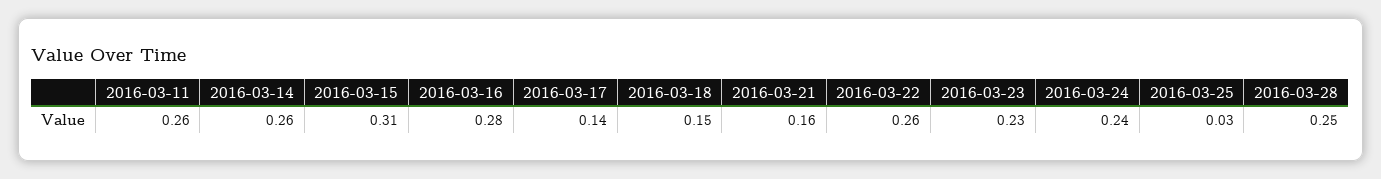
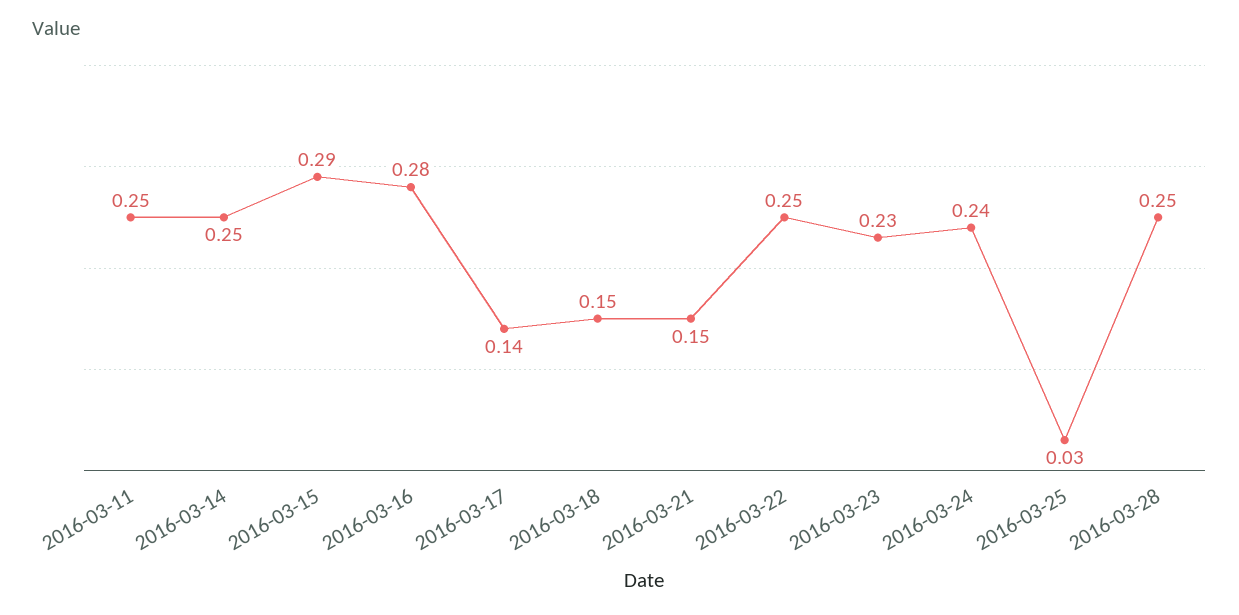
  {
-   "2016-03-11": 0.26,
+   "2016-03-11": 0.25,
-   "2016-03-14": 0.26,
+   "2016-03-14": 0.25,
-   "2016-03-15": 0.31,
+   "2016-03-15": 0.29,
    "2016-03-16": 0.28,
    "2016-03-17": 0.14,
    "2016-03-18": 0.15,
-   "2016-03-21": 0.16,
+   "2016-03-21": 0.15,
-   "2016-03-22": 0.26,
+   "2016-03-22": 0.25,
    "2016-03-23": 0.23,
    "2016-03-24": 0.24,
    "2016-03-25": 0.03,
    "2016-03-28": 0.25
  }

